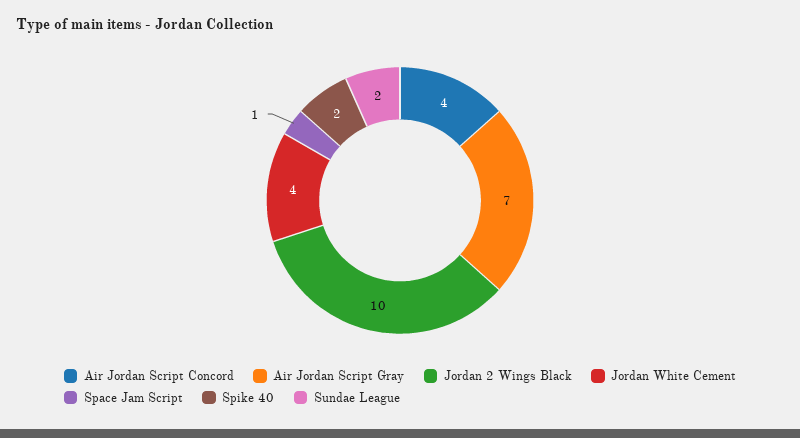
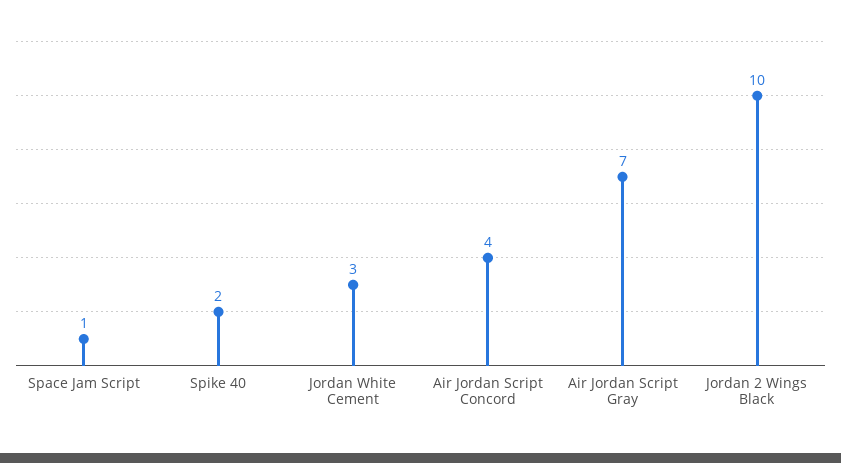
  {
    "Air Jordan Script Concord": 4,
    "Air Jordan Script Gray": 7,
    "Jordan 2 Wings Black": 10,
-   "Jordan White Cement": 4,
+   "Jordan White Cement": 3,
    "Space Jam Script": 1,
-   "Spike 40": 2,
+   "Spike 40": 2
-   "Sundae League": 2
  }

